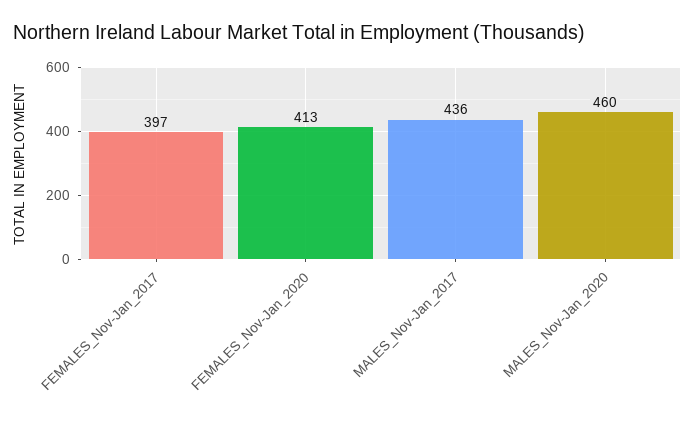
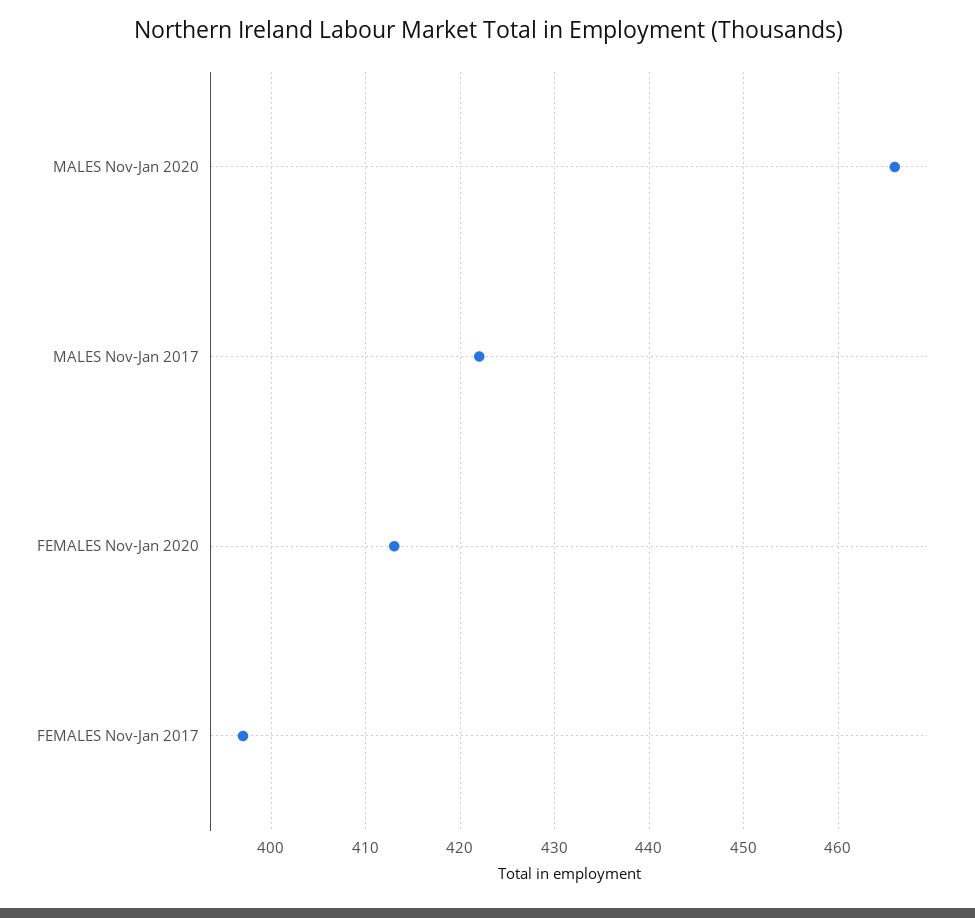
  {
    "FEMALES_Nov-Jan_2017": 397,
    "FEMALES_Nov-Jan_2020": 413,
-   "MALES_Nov-Jan_2017": 436,
+   "MALES_Nov-Jan_2017": 422,
-   "MALES_Nov-Jan_2020": 460
+   "MALES_Nov-Jan_2020": 466
  }

